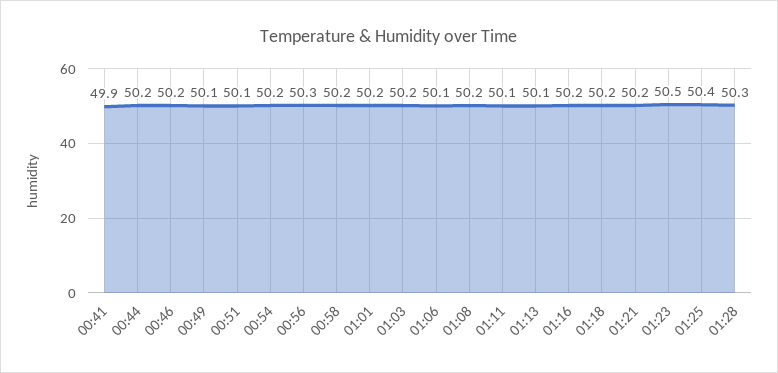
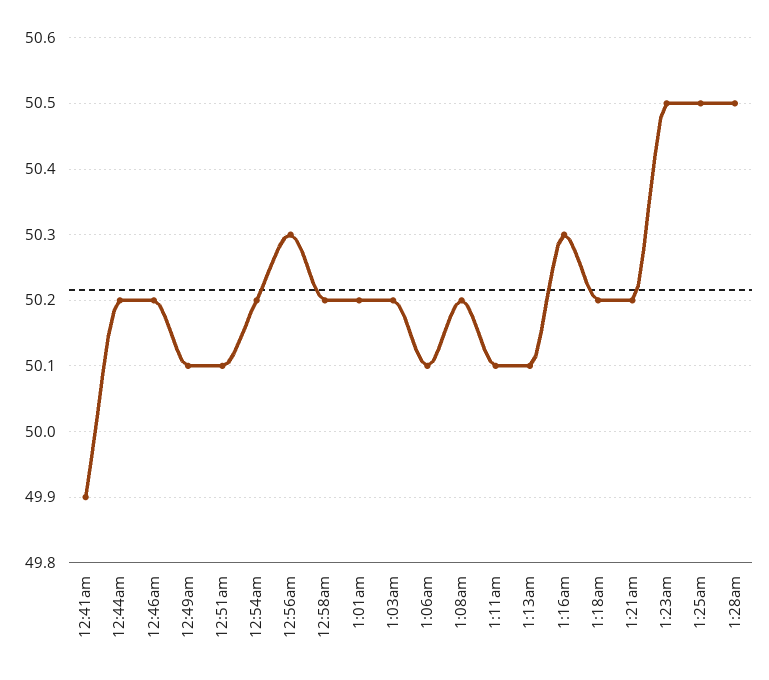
  {
    "00:41": 49.9,
    "00:44": 50.2,
    "00:46": 50.2,
    "00:49": 50.1,
    "00:51": 50.1,
    "00:54": 50.2,
    "00:56": 50.3,
    "00:58": 50.2,
    "01:01": 50.2,
    "01:03": 50.2,
    "01:06": 50.1,
    "01:08": 50.2,
    "01:11": 50.1,
    "01:13": 50.1,
-   "01:16": 50.2,
+   "01:16": 50.3,
    "01:18": 50.2,
    "01:21": 50.2,
    "01:23": 50.5,
-   "01:25": 50.4,
+   "01:25": 50.5,
-   "01:28": 50.3
+   "01:28": 50.5
  }

